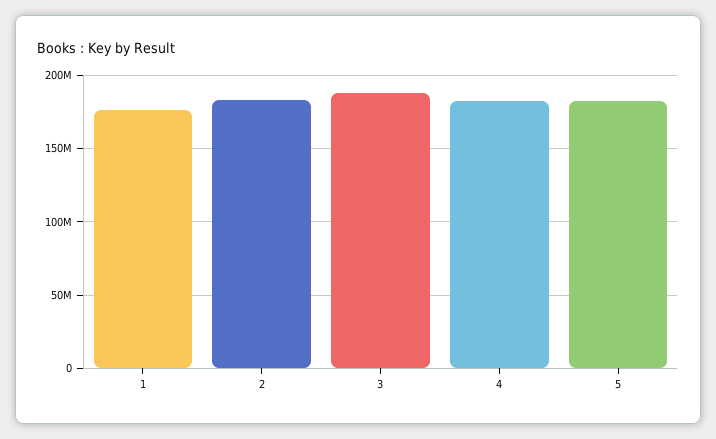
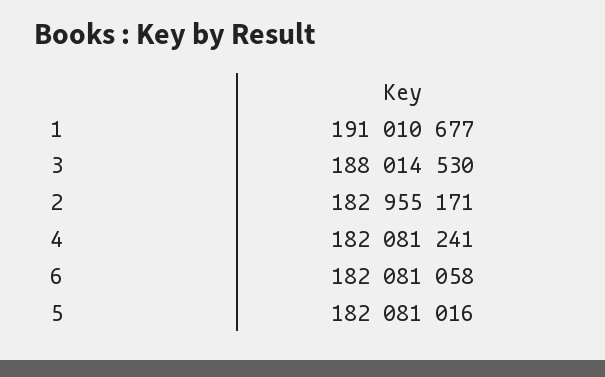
  {
-   "1": 175000000,
+   "1": 191010677,
    "2": 182955171,
    "3": 188014530,
    "4": 182081241,
-   "5": 182081016
+   "5": 182081016,
+   "6": 182081058
  }

